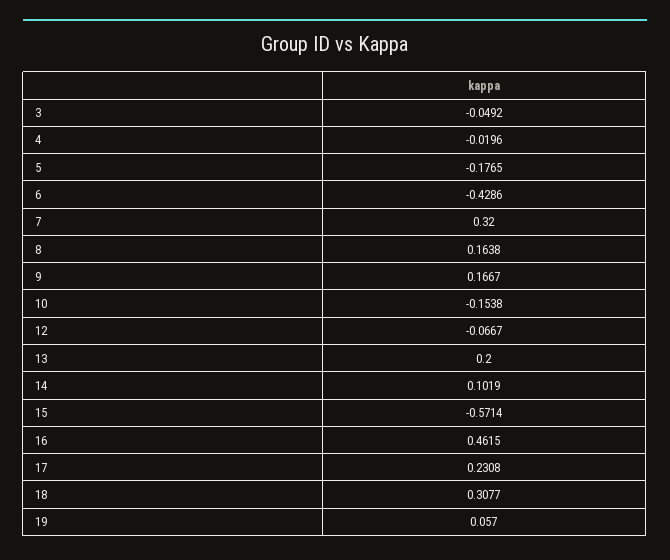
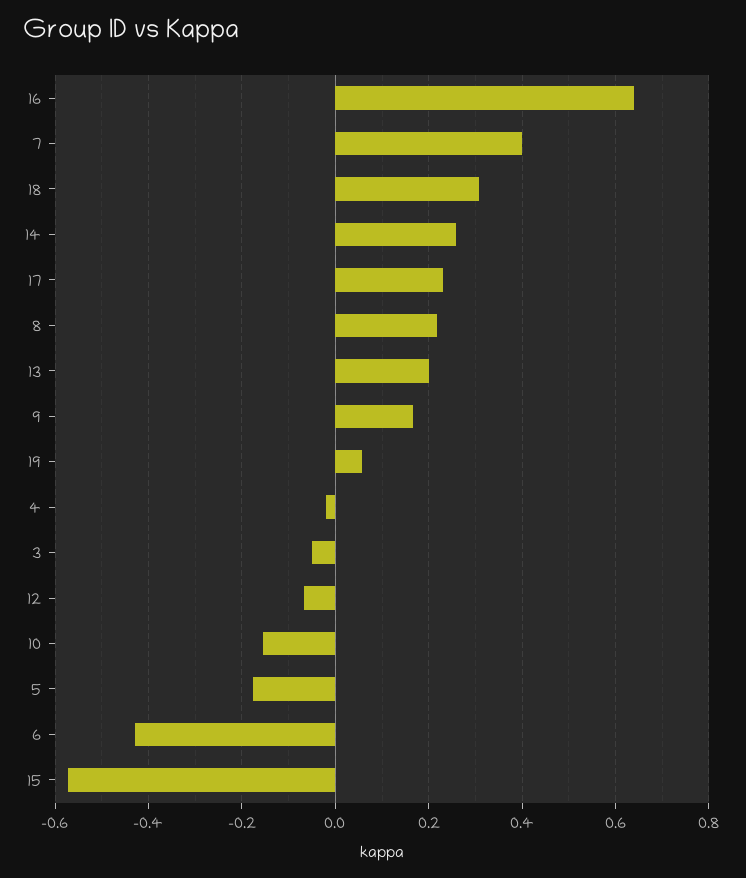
  {
    "3": -0.0492,
    "4": -0.0196,
    "5": -0.1765,
    "6": -0.4286,
-   "7": 0.32,
+   "7": 0.4,
-   "8": 0.1638,
+   "8": 0.22,
    "9": 0.1667,
    "10": -0.1538,
    "12": -0.0667,
    "13": 0.2,
-   "14": 0.1019,
+   "14": 0.26,
    "15": -0.5714,
-   "16": 0.4615,
+   "16": 0.64,
    "17": 0.2308,
    "18": 0.3077,
    "19": 0.057
  }

